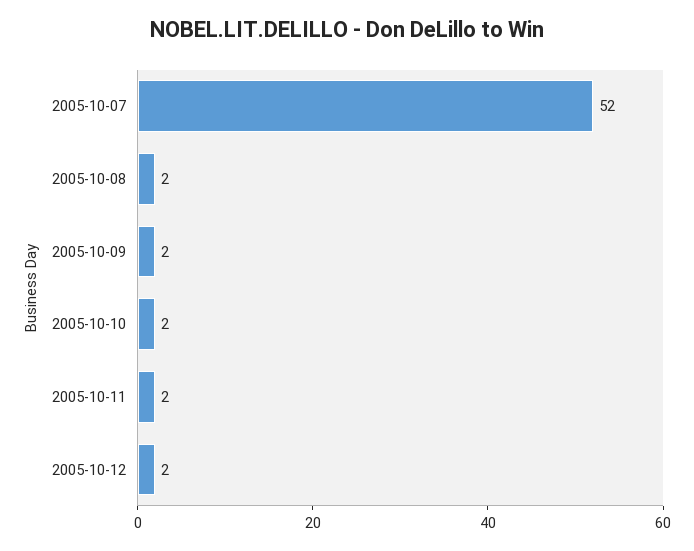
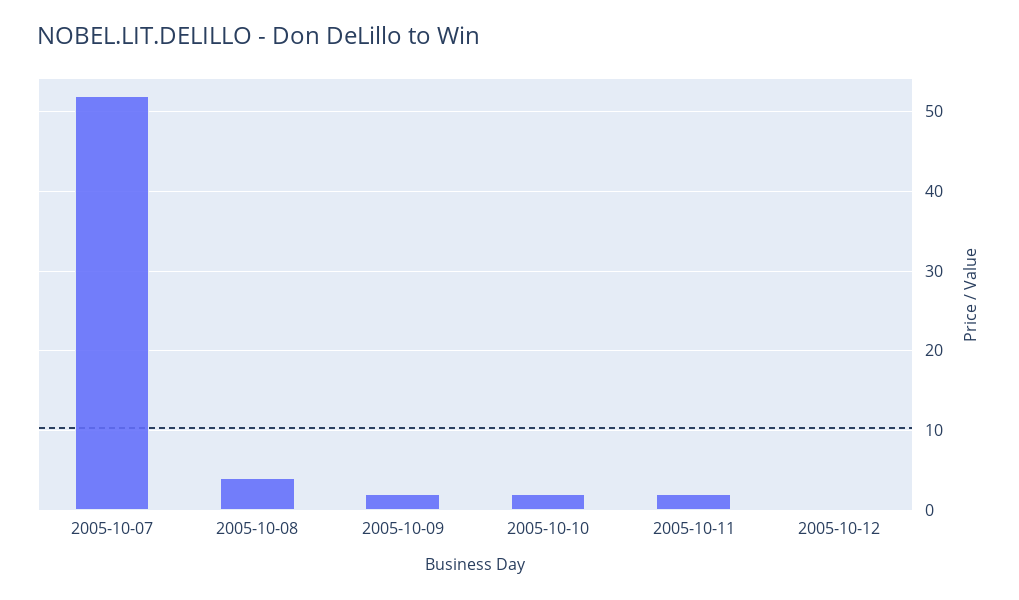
  {
    "2005-10-07": 52,
-   "2005-10-08": 2,
+   "2005-10-08": 4,
    "2005-10-09": 2,
    "2005-10-10": 2,
    "2005-10-11": 2,
-   "2005-10-12": 2
+   "2005-10-12": 0
  }

